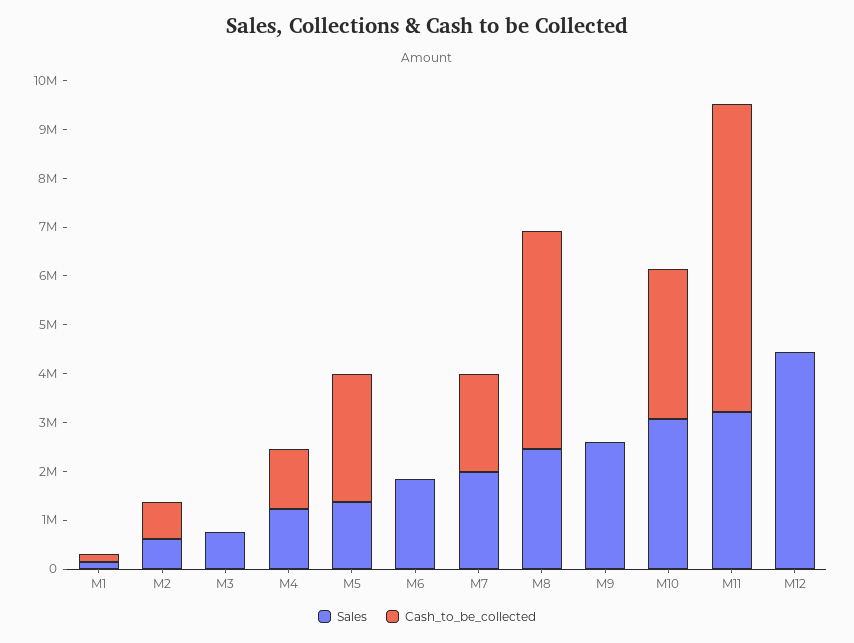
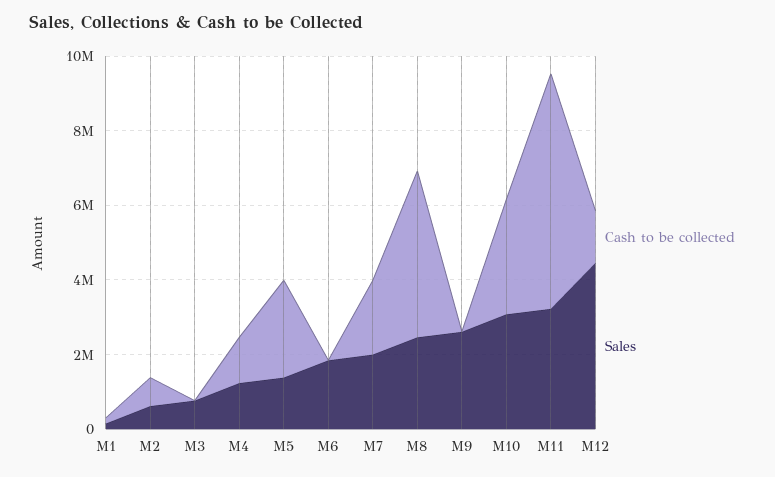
  {
    "Sales": {
      "M1": 200000,
      "M2": 600000,
      "M3": 800000,
      "M4": 1200000,
      "M5": 1400000,
      "M6": 1800000,
      "M7": 2000000,
      "M8": 2400000,
      "M9": 2600000,
      "M10": 3000000,
      "M11": 3200000,
      "M12": 4400000
    },
    "Cash_to_be_collected": {
      "M1": 200000,
      "M2": 800000,
      "M3": 0,
      "M4": 1200000,
      "M5": 2600000,
      "M6": 0,
      "M7": 2000000,
      "M8": 4400000,
      "M9": 0,
      "M10": 3000000,
      "M11": 6400000,
-     "M12": 0
+     "M12": 1500000
    }
  }

